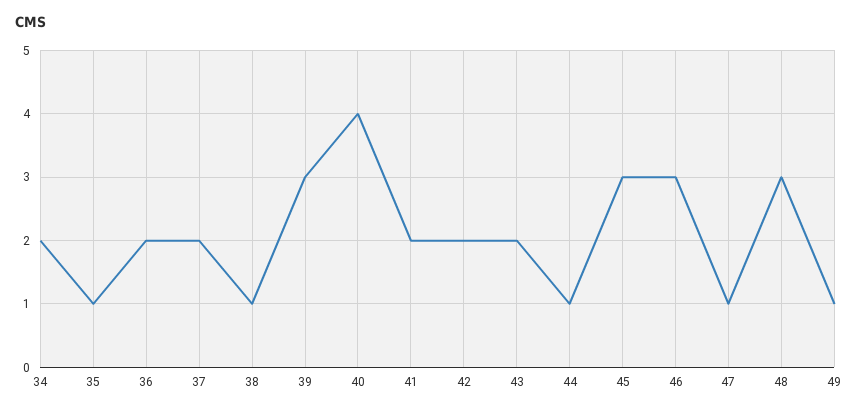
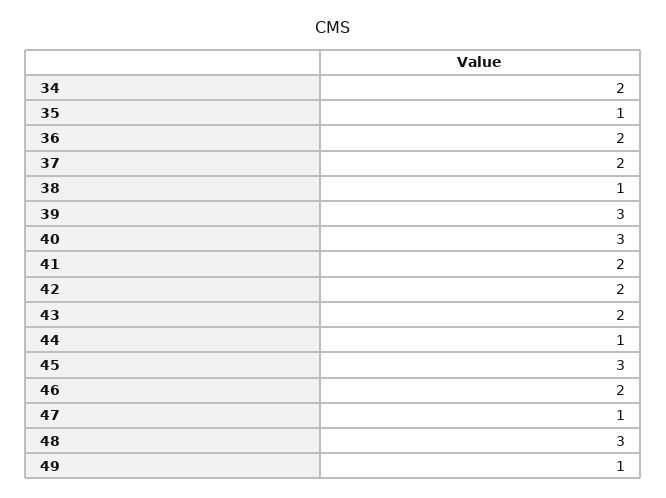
  {
    "34": 2,
    "35": 1,
    "36": 2,
    "37": 2,
    "38": 1,
    "39": 3,
-   "40": 4,
+   "40": 3,
    "41": 2,
    "42": 2,
    "43": 2,
    "44": 1,
    "45": 3,
-   "46": 3,
+   "46": 2,
    "47": 1,
    "48": 3,
    "49": 1
  }

